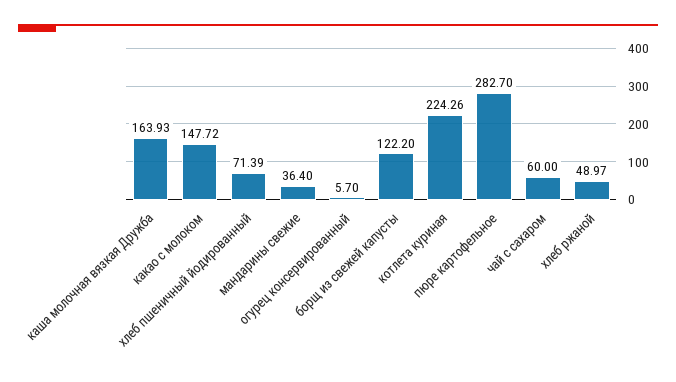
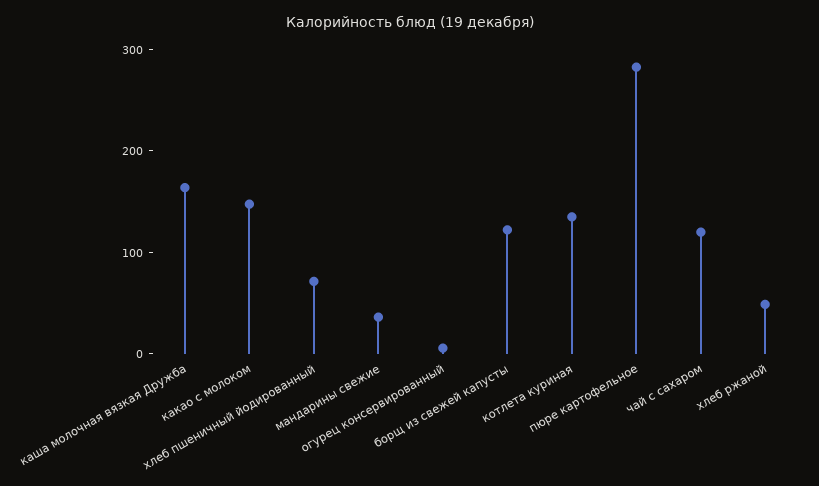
  {
    "каша молочная вязкая Дружба": 163.93,
    "какао с молоком": 147.72,
    "хлеб пшеничный йодированный": 71.39,
    "мандарины свежие": 36.4,
    "огурец консервированный": 5.7,
    "борщ из свежей капусты": 122.2,
-   "котлета куриная": 224.26,
+   "котлета куриная": 140,
    "пюре картофельное": 282.7,
-   "чай с сахаром": 60,
+   "чай с сахаром": 120,
    "хлеб ржаной": 48.97
  }

